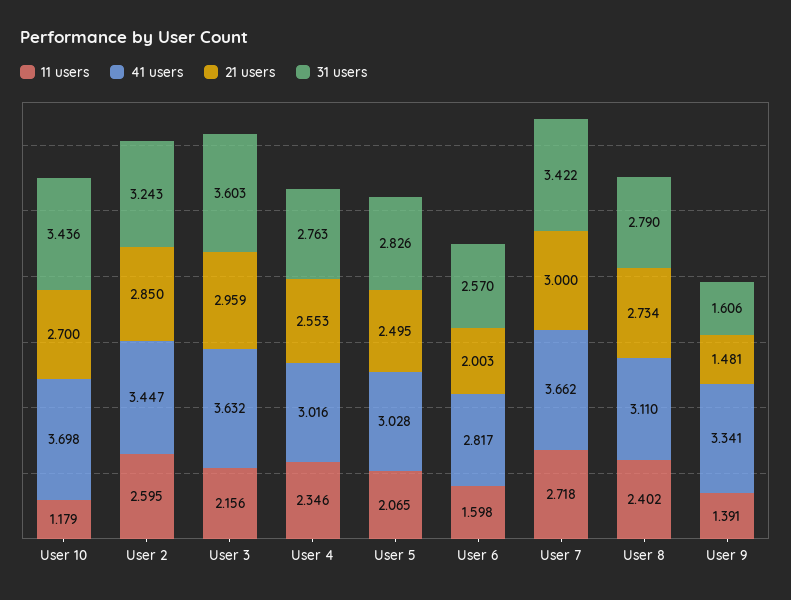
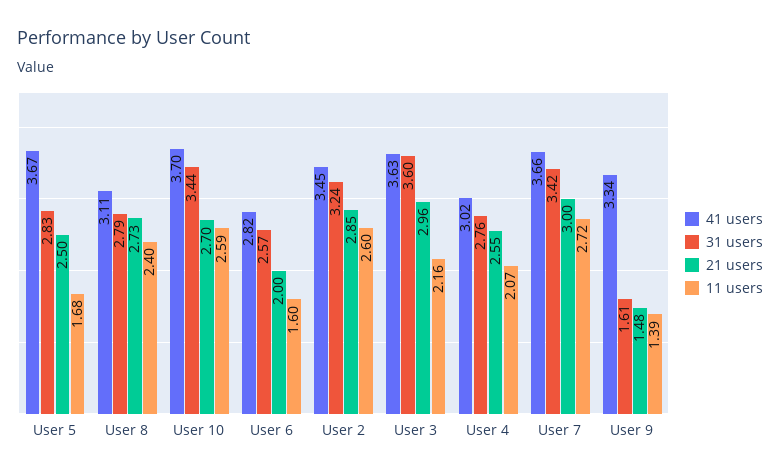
  {
    "11 users": {
-     "User 10": 1.179,
+     "User 10": 2.59,
      "User 2": 2.595,
      "User 3": 2.156,
-     "User 4": 2.346,
+     "User 4": 2.07,
-     "User 5": 2.065,
+     "User 5": 1.68,
      "User 6": 1.598,
      "User 7": 2.718,
      "User 8": 2.402,
      "User 9": 1.391
    },
    "41 users": {
      "User 10": 3.698,
      "User 2": 3.447,
      "User 3": 3.632,
      "User 4": 3.016,
-     "User 5": 3.028,
+     "User 5": 3.67,
      "User 6": 2.817,
      "User 7": 3.662,
      "User 8": 3.11,
      "User 9": 3.341
    },
    "21 users": {
      "User 10": 2.7,
      "User 2": 2.85,
      "User 3": 2.959,
      "User 4": 2.553,
      "User 5": 2.495,
      "User 6": 2.003,
      "User 7": 3,
      "User 8": 2.734,
      "User 9": 1.481
    },
    "31 users": {
      "User 10": 3.436,
      "User 2": 3.243,
      "User 3": 3.603,
      "User 4": 2.763,
      "User 5": 2.826,
      "User 6": 2.57,
      "User 7": 3.422,
      "User 8": 2.79,
      "User 9": 1.606
    }
  }

